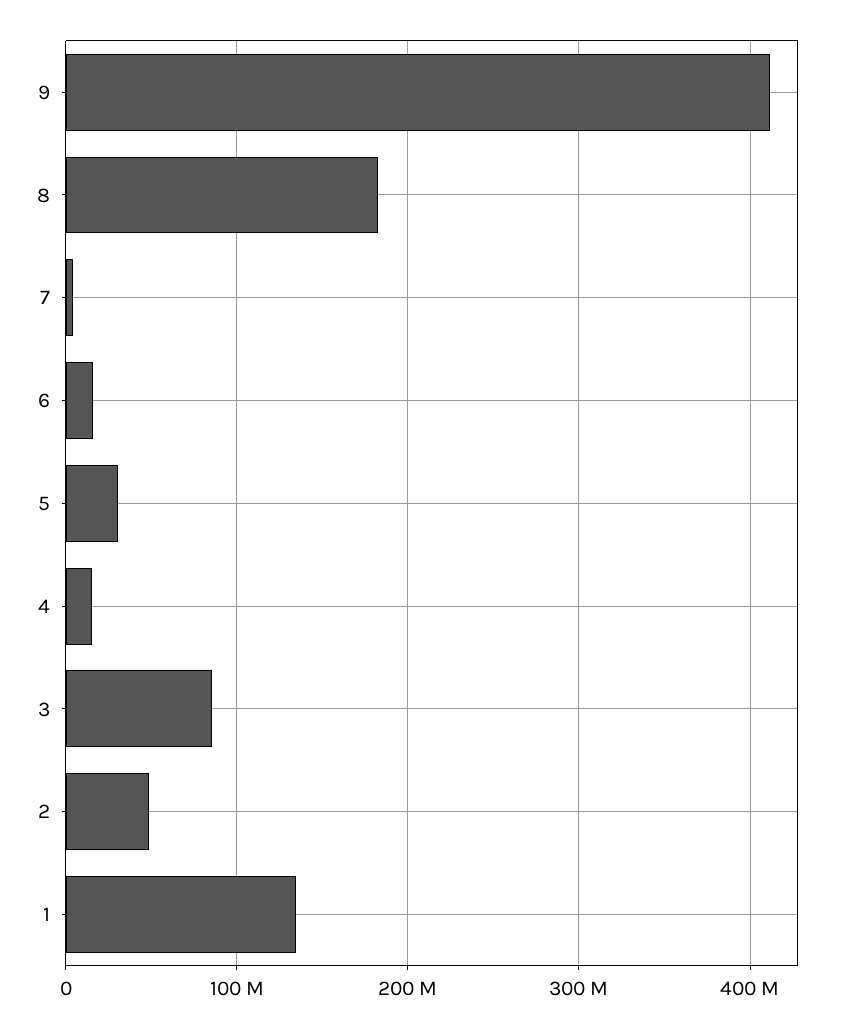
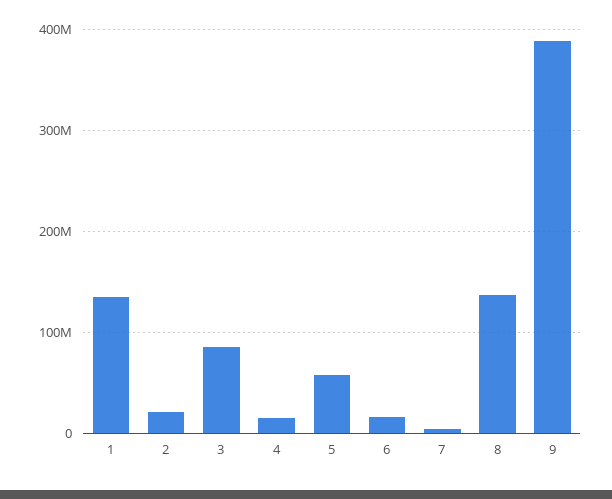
  {
-   "9": 410000000,
+   "9": 390000000,
-   "8": 180000000,
+   "8": 140000000,
    "7": 0,
    "6": 20000000,
-   "5": 30000000,
+   "5": 60000000,
    "4": 20000000,
    "3": 90000000,
-   "2": 50000000,
+   "2": 20000000,
    "1": 130000000
  }

